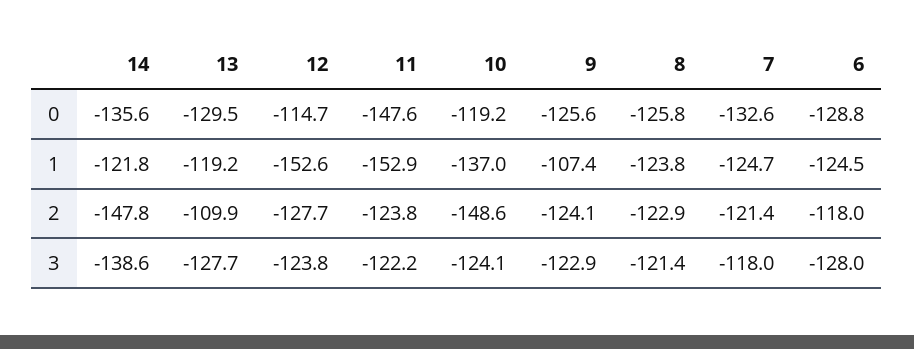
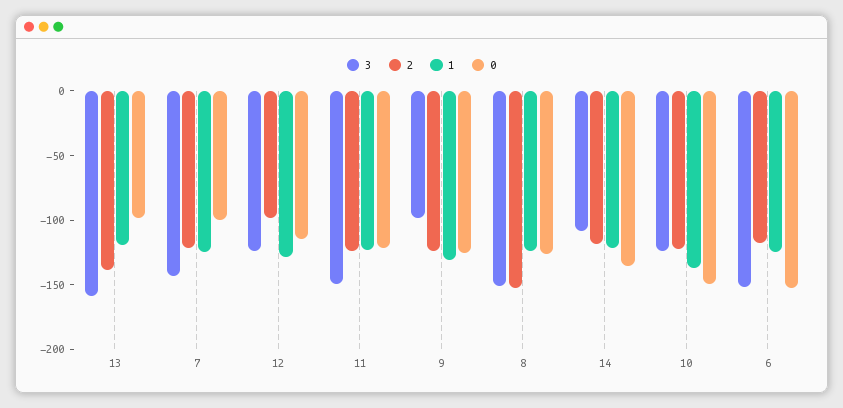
  {
    "0": {
      "14": -135.6,
-     "13": -129.5,
+     "13": -100,
      "12": -114.7,
-     "11": -147.6,
+     "11": -120,
-     "10": -119.2,
+     "10": -150,
      "9": -125.6,
      "8": -125.8,
-     "7": -132.6,
+     "7": -100,
-     "6": -128.8
+     "6": -150
    },
    "1": {
      "14": -121.8,
      "13": -119.2,
-     "12": -152.6,
+     "12": -130,
-     "11": -152.9,
+     "11": -120,
      "10": -137,
-     "9": -107.4,
+     "9": -130,
      "8": -123.8,
      "7": -124.7,
      "6": -124.5
    },
    "2": {
-     "14": -147.8,
+     "14": -120,
-     "13": -109.9,
+     "13": -140,
-     "12": -127.7,
+     "12": -100,
      "11": -123.8,
-     "10": -148.6,
+     "10": -120,
      "9": -124.1,
-     "8": -122.9,
+     "8": -150,
      "7": -121.4,
      "6": -118
    },
    "3": {
-     "14": -138.6,
+     "14": -110,
-     "13": -127.7,
+     "13": -160,
      "12": -123.8,
-     "11": -122.2,
+     "11": -150,
      "10": -124.1,
-     "9": -122.9,
+     "9": -100,
-     "8": -121.4,
+     "8": -150,
-     "7": -118,
+     "7": -140,
-     "6": -128
+     "6": -150
    }
  }

